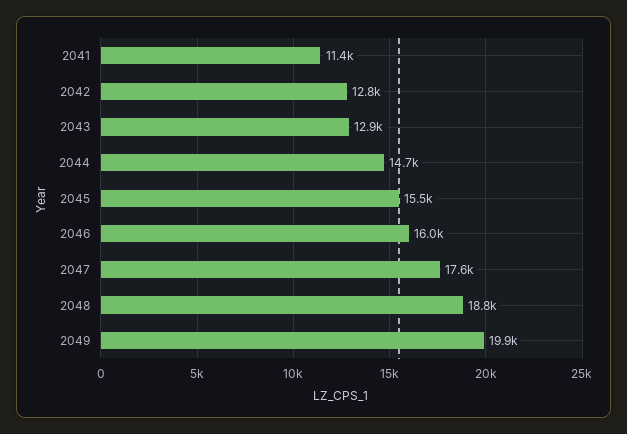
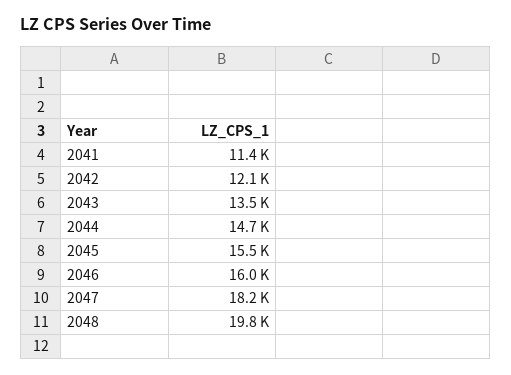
  {
    "2041": 11400,
-   "2042": 12800,
+   "2042": 12100,
-   "2043": 12900,
+   "2043": 13500,
    "2044": 14700,
    "2045": 15500,
    "2046": 16000,
-   "2047": 17600,
+   "2047": 18200,
-   "2048": 18800,
+   "2048": 19800
-   "2049": 19900
  }

